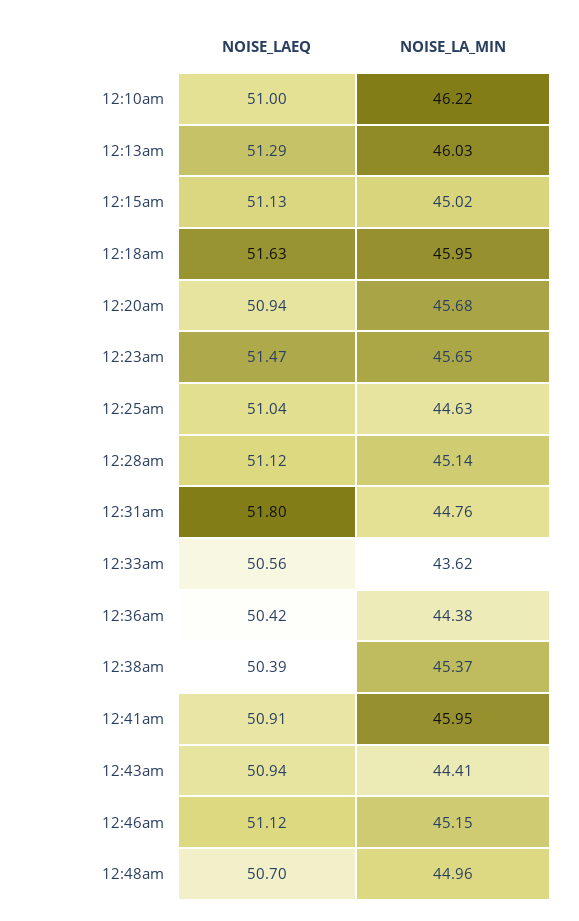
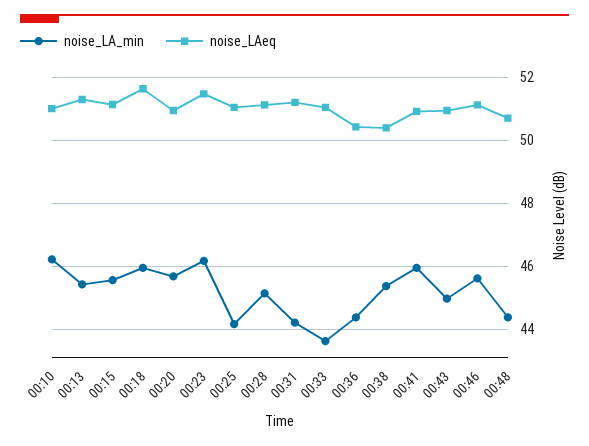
  {
    "NOISE_LAEQ": {
      "12:10am": 51,
      "12:13am": 51.29,
      "12:15am": 51.13,
      "12:18am": 51.63,
      "12:20am": 50.94,
      "12:23am": 51.47,
      "12:25am": 51.04,
      "12:28am": 51.12,
-     "12:31am": 51.8,
+     "12:31am": 51.2,
-     "12:33am": 50.56,
+     "12:33am": 51,
      "12:36am": 50.42,
      "12:38am": 50.39,
      "12:41am": 50.91,
      "12:43am": 50.94,
      "12:46am": 51.12,
      "12:48am": 50.7
    },
    "NOISE_LA_MIN": {
      "12:10am": 46.22,
-     "12:13am": 46.03,
+     "12:13am": 45.4,
-     "12:15am": 45.02,
+     "12:15am": 45.6,
      "12:18am": 45.95,
      "12:20am": 45.68,
-     "12:23am": 45.65,
+     "12:23am": 46.2,
-     "12:25am": 44.63,
+     "12:25am": 44.2,
      "12:28am": 45.14,
-     "12:31am": 44.76,
+     "12:31am": 44.2,
      "12:33am": 43.62,
      "12:36am": 44.38,
      "12:38am": 45.37,
      "12:41am": 45.95,
-     "12:43am": 44.41,
+     "12:43am": 45,
-     "12:46am": 45.15,
+     "12:46am": 45.6,
-     "12:48am": 44.96
+     "12:48am": 44.4
    }
  }

